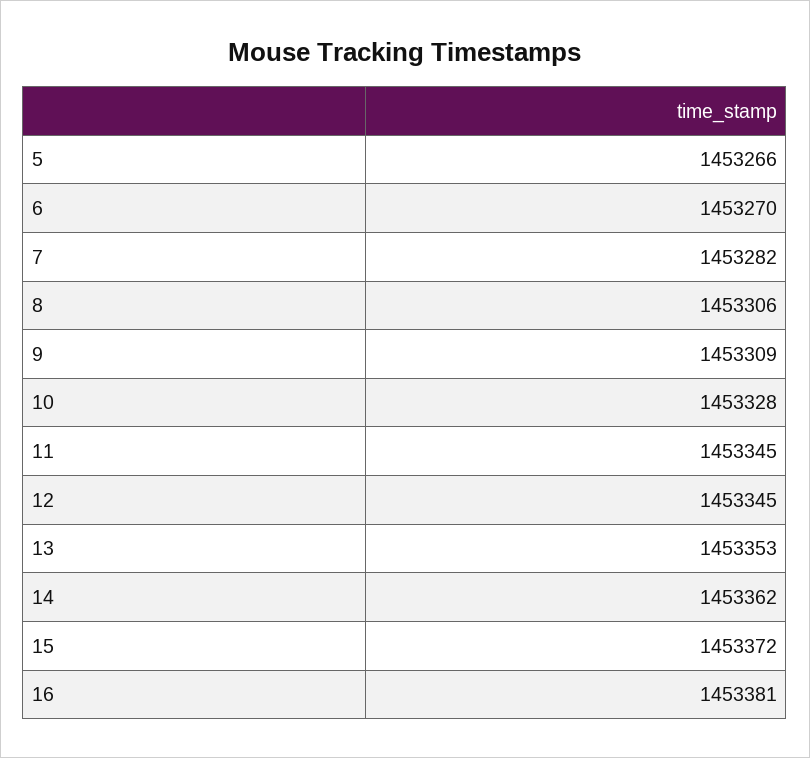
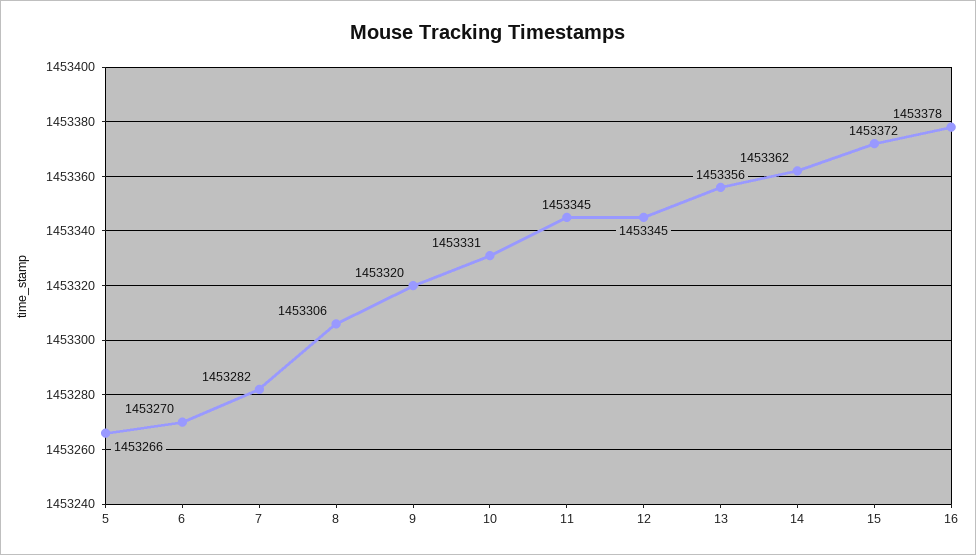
  {
    "5": 1453266,
    "6": 1453270,
    "7": 1453282,
    "8": 1453306,
-   "9": 1453309,
+   "9": 1453320,
-   "10": 1453328,
+   "10": 1453331,
    "11": 1453345,
    "12": 1453345,
-   "13": 1453353,
+   "13": 1453356,
    "14": 1453362,
    "15": 1453372,
-   "16": 1453381
+   "16": 1453378
  }

